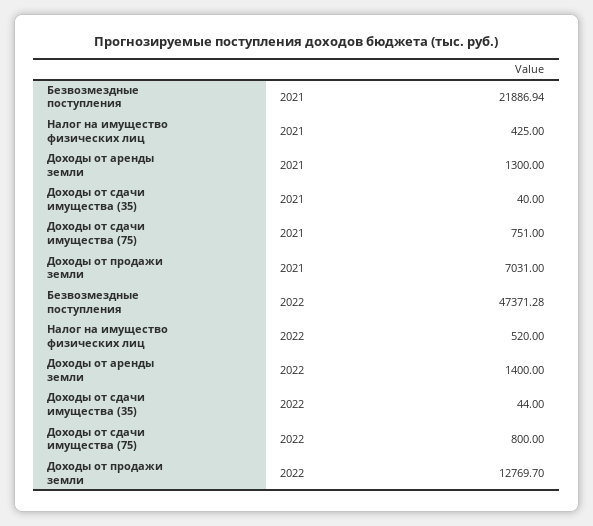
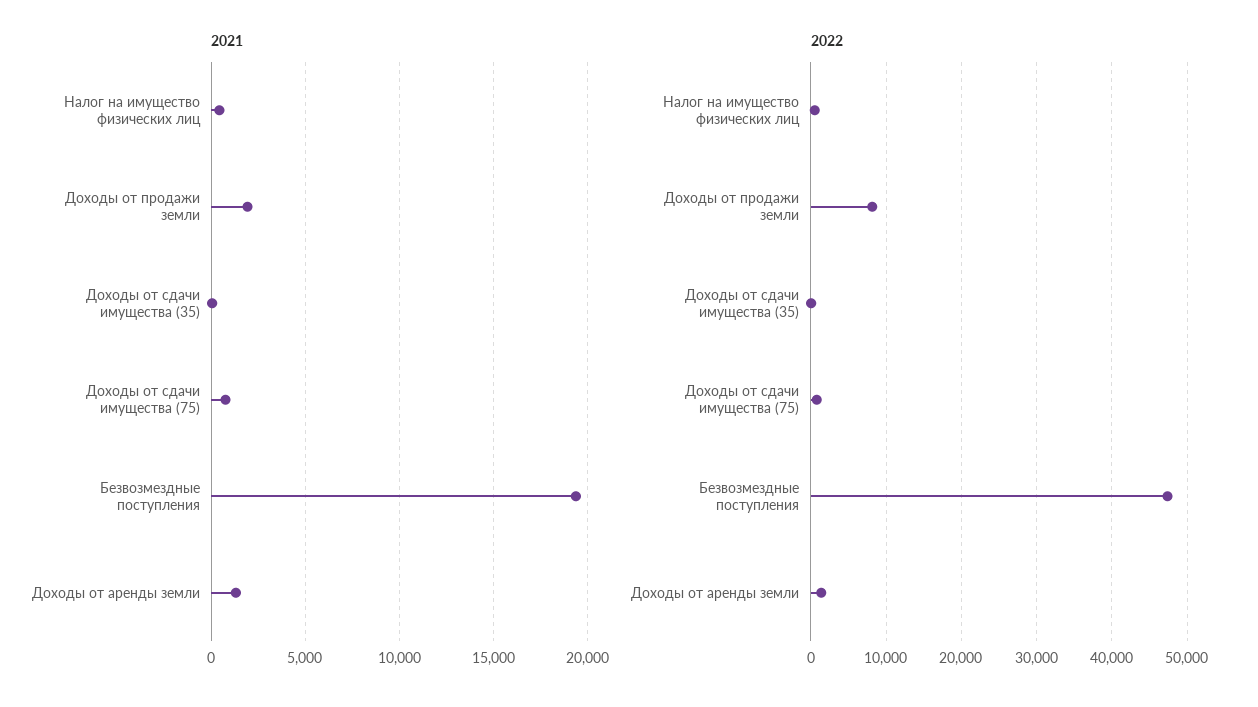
  {
    "2021": {
-     "Безвозмездные поступления": 21886.94,
+     "Безвозмездные поступления": 19500,
      "Налог на имущество физических лиц": 425,
      "Доходы от аренды земли": 1300,
      "Доходы от сдачи имущества (35)": 40,
      "Доходы от сдачи имущества (75)": 751,
-     "Доходы от продажи земли": 7031
+     "Доходы от продажи земли": 2000
    },
    "2022": {
      "Безвозмездные поступления": 47371.28,
      "Налог на имущество физических лиц": 520,
      "Доходы от аренды земли": 1400,
      "Доходы от сдачи имущества (35)": 44,
      "Доходы от сдачи имущества (75)": 800,
-     "Доходы от продажи земли": 12769.7
+     "Доходы от продажи земли": 8000
    }
  }

